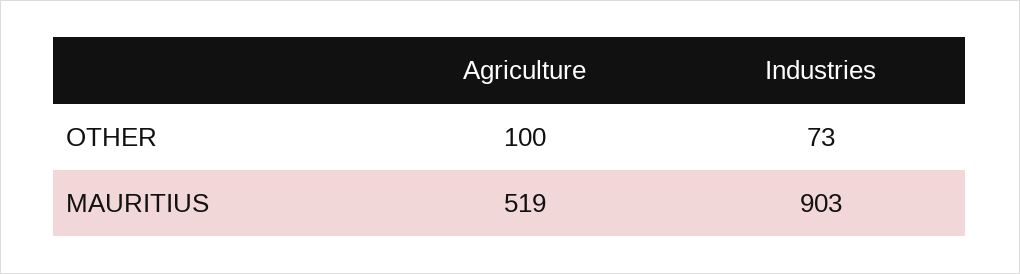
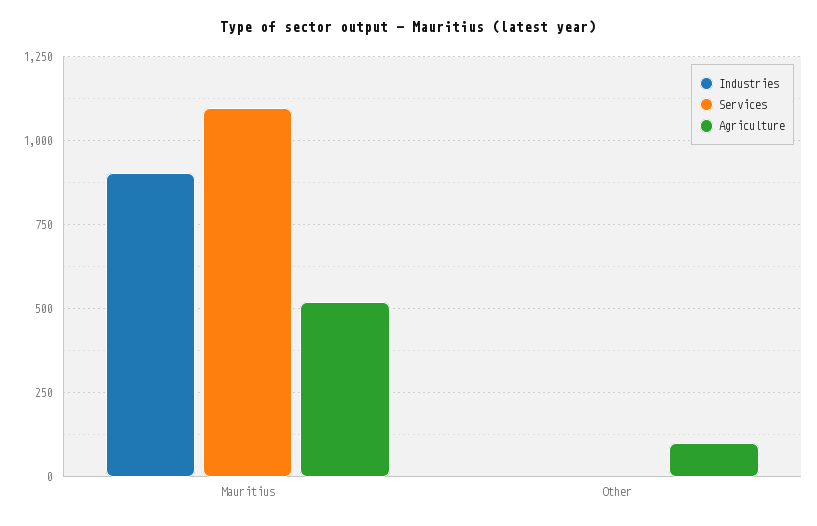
  {
    "Agriculture": {
      "OTHER": 100,
      "MAURITIUS": 519
    },
    "Industries": {
-     "OTHER": 73,
+     "OTHER": 0,
      "MAURITIUS": 903
-   }
+   },
+   "Services": {
+     "MAURITIUS": 1100,
+     "OTHER": 0
+   }
  }

